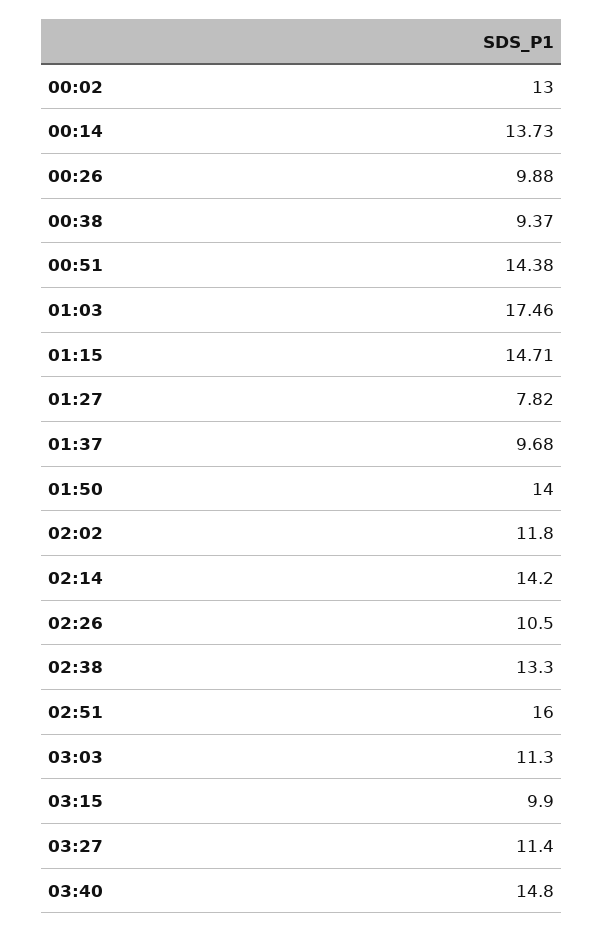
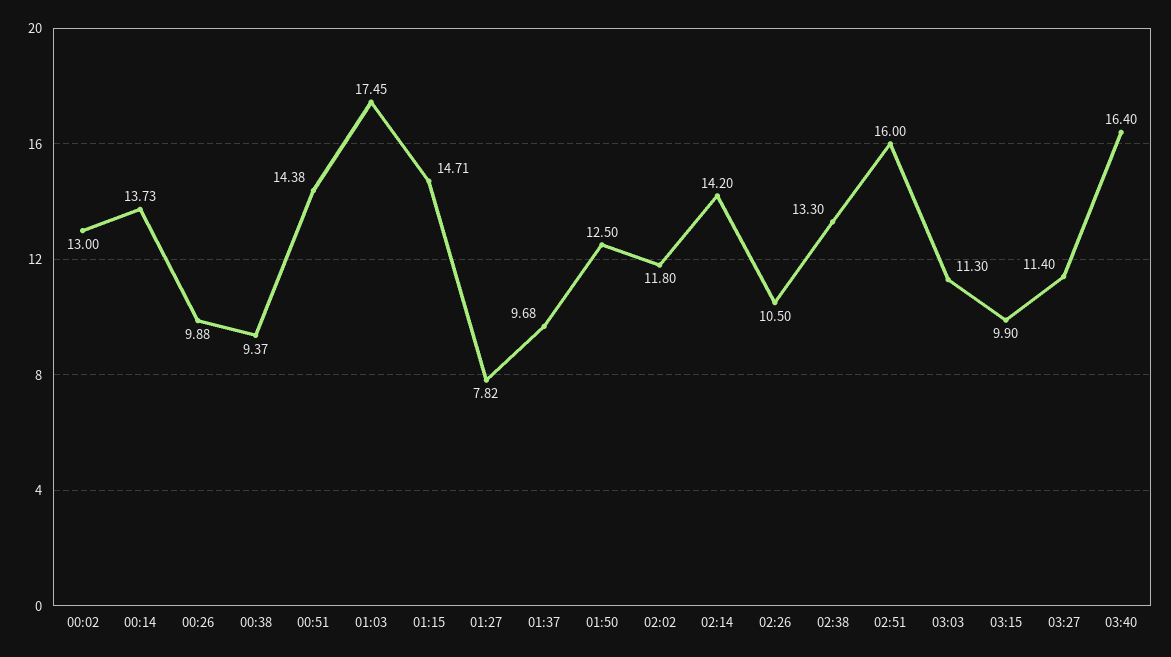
  {
    "00:02": 13,
    "00:14": 13.73,
    "00:26": 9.88,
    "00:38": 9.37,
    "00:51": 14.38,
-   "01:03": 17.46,
+   "01:03": 17.45,
    "01:15": 14.71,
    "01:27": 7.82,
    "01:37": 9.68,
-   "01:50": 14,
+   "01:50": 12.5,
    "02:02": 11.8,
    "02:14": 14.2,
    "02:26": 10.5,
    "02:38": 13.3,
    "02:51": 16,
    "03:03": 11.3,
    "03:15": 9.9,
    "03:27": 11.4,
-   "03:40": 14.8
+   "03:40": 16.4
  }

